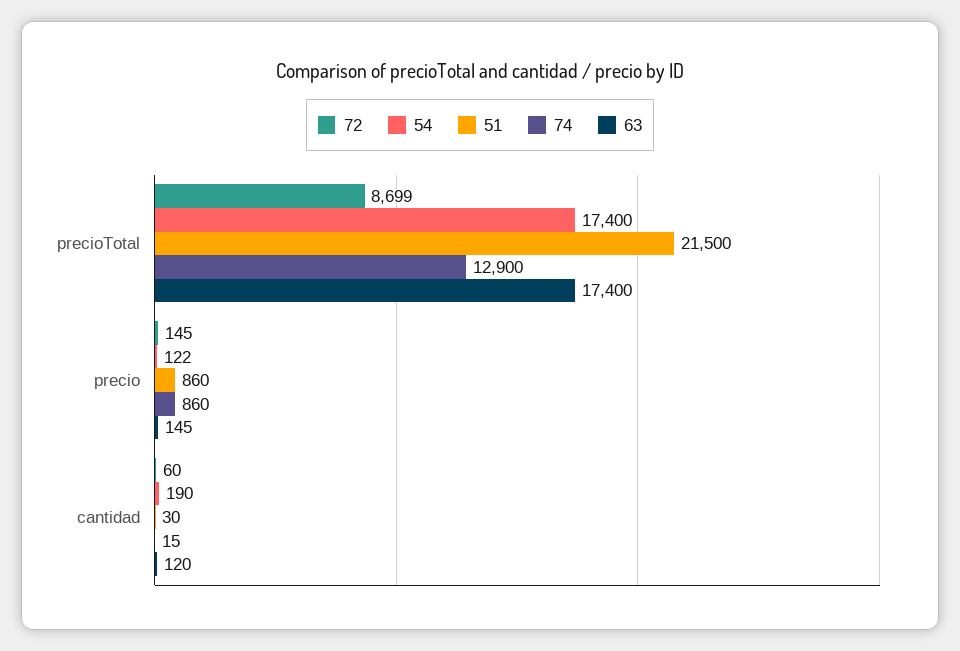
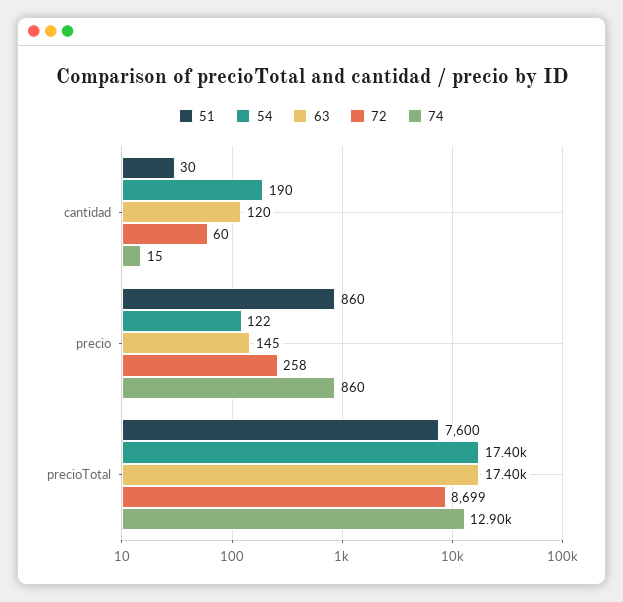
  {
    "72": {
      "precioTotal": 8699,
-     "precio": 145,
+     "precio": 258,
      "cantidad": 60
    },
    "54": {
      "precioTotal": 17400,
      "precio": 122,
      "cantidad": 190
    },
    "51": {
-     "precioTotal": 21500,
+     "precioTotal": 7600,
      "precio": 860,
      "cantidad": 30
    },
    "74": {
      "precioTotal": 12900,
      "precio": 860,
      "cantidad": 15
    },
    "63": {
      "precioTotal": 17400,
      "precio": 145,
      "cantidad": 120
    }
  }

